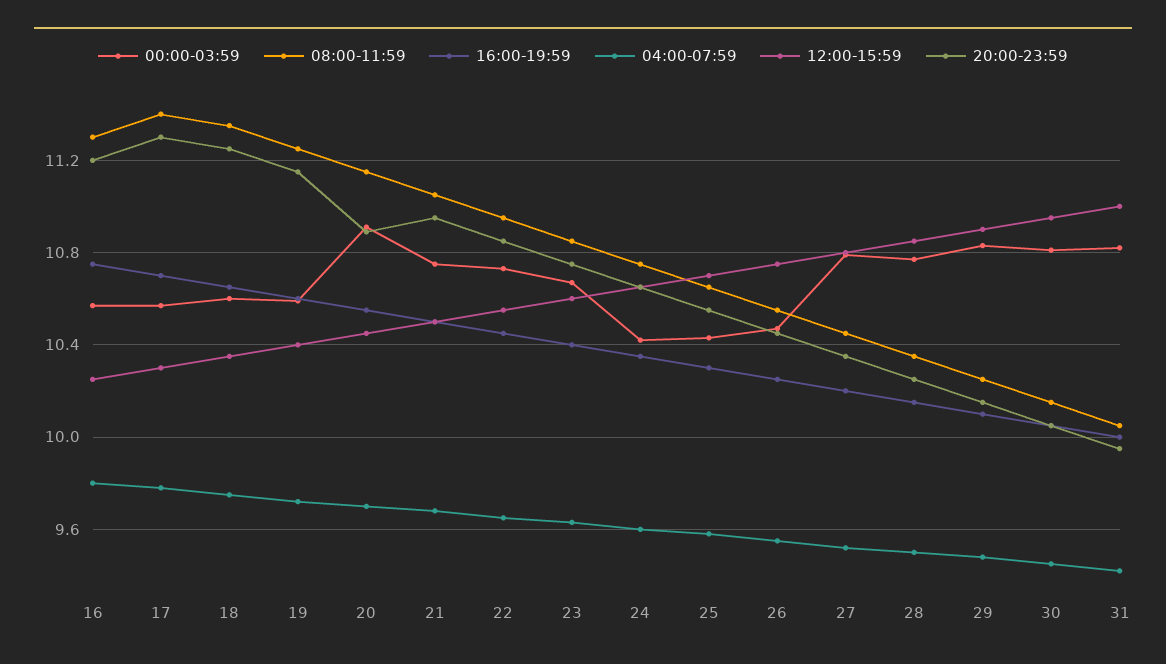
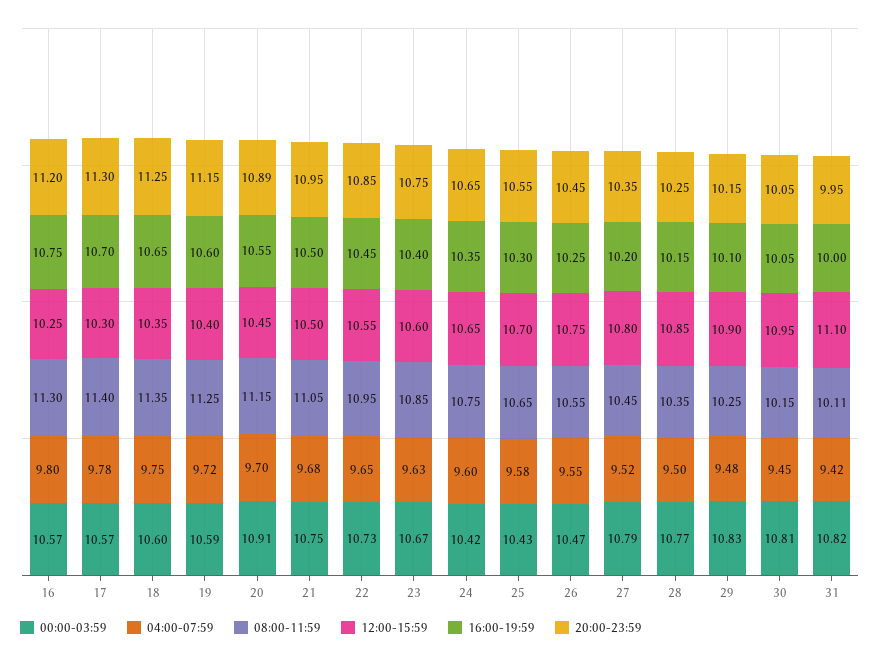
  {
    "00:00-03:59": {
      "16": 10.57,
      "17": 10.57,
      "18": 10.6,
      "19": 10.59,
      "20": 10.91,
      "21": 10.75,
      "22": 10.73,
      "23": 10.67,
      "24": 10.42,
      "25": 10.43,
      "26": 10.47,
      "27": 10.79,
      "28": 10.77,
      "29": 10.83,
      "30": 10.81,
      "31": 10.82
    },
    "08:00-11:59": {
      "16": 11.3,
      "17": 11.4,
      "18": 11.35,
      "19": 11.25,
      "20": 11.15,
      "21": 11.05,
      "22": 10.95,
      "23": 10.85,
      "24": 10.75,
      "25": 10.65,
      "26": 10.55,
      "27": 10.45,
      "28": 10.35,
      "29": 10.25,
      "30": 10.15,
-     "31": 10.05
+     "31": 10.11
    },
    "16:00-19:59": {
      "16": 10.75,
      "17": 10.7,
      "18": 10.65,
      "19": 10.6,
      "20": 10.55,
      "21": 10.5,
      "22": 10.45,
      "23": 10.4,
      "24": 10.35,
      "25": 10.3,
      "26": 10.25,
      "27": 10.2,
      "28": 10.15,
      "29": 10.1,
      "30": 10.05,
      "31": 10
    },
    "04:00-07:59": {
      "16": 9.8,
      "17": 9.78,
      "18": 9.75,
      "19": 9.72,
      "20": 9.7,
      "21": 9.68,
      "22": 9.65,
      "23": 9.63,
      "24": 9.6,
      "25": 9.58,
      "26": 9.55,
      "27": 9.52,
      "28": 9.5,
      "29": 9.48,
      "30": 9.45,
      "31": 9.42
    },
    "12:00-15:59": {
      "16": 10.25,
      "17": 10.3,
      "18": 10.35,
      "19": 10.4,
      "20": 10.45,
      "21": 10.5,
      "22": 10.55,
      "23": 10.6,
      "24": 10.65,
      "25": 10.7,
      "26": 10.75,
      "27": 10.8,
      "28": 10.85,
      "29": 10.9,
      "30": 10.95,
-     "31": 11
+     "31": 11.1
    },
    "20:00-23:59": {
      "16": 11.2,
      "17": 11.3,
      "18": 11.25,
      "19": 11.15,
      "20": 10.89,
      "21": 10.95,
      "22": 10.85,
      "23": 10.75,
      "24": 10.65,
      "25": 10.55,
      "26": 10.45,
      "27": 10.35,
      "28": 10.25,
      "29": 10.15,
      "30": 10.05,
      "31": 9.95
    }
  }

